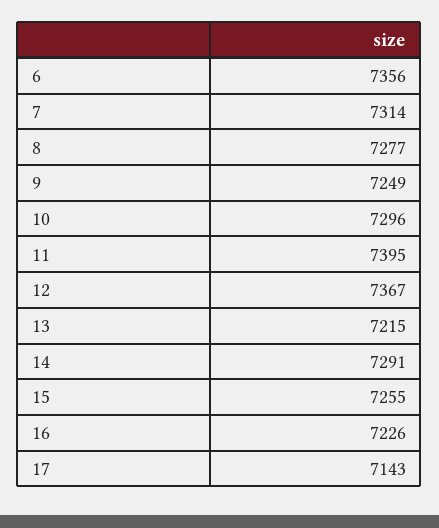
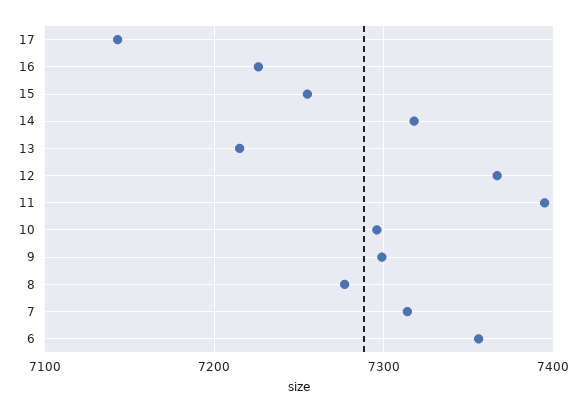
  {
    "6": 7356,
    "7": 7314,
    "8": 7277,
-   "9": 7249,
+   "9": 7300,
    "10": 7296,
    "11": 7395,
    "12": 7367,
    "13": 7215,
-   "14": 7291,
+   "14": 7320,
    "15": 7255,
    "16": 7226,
    "17": 7143
  }

